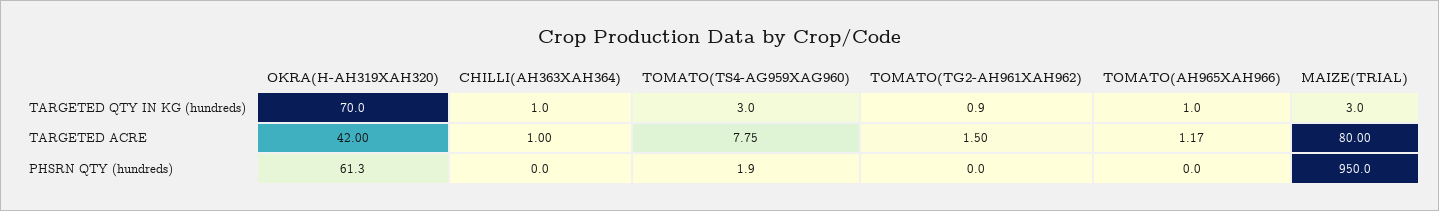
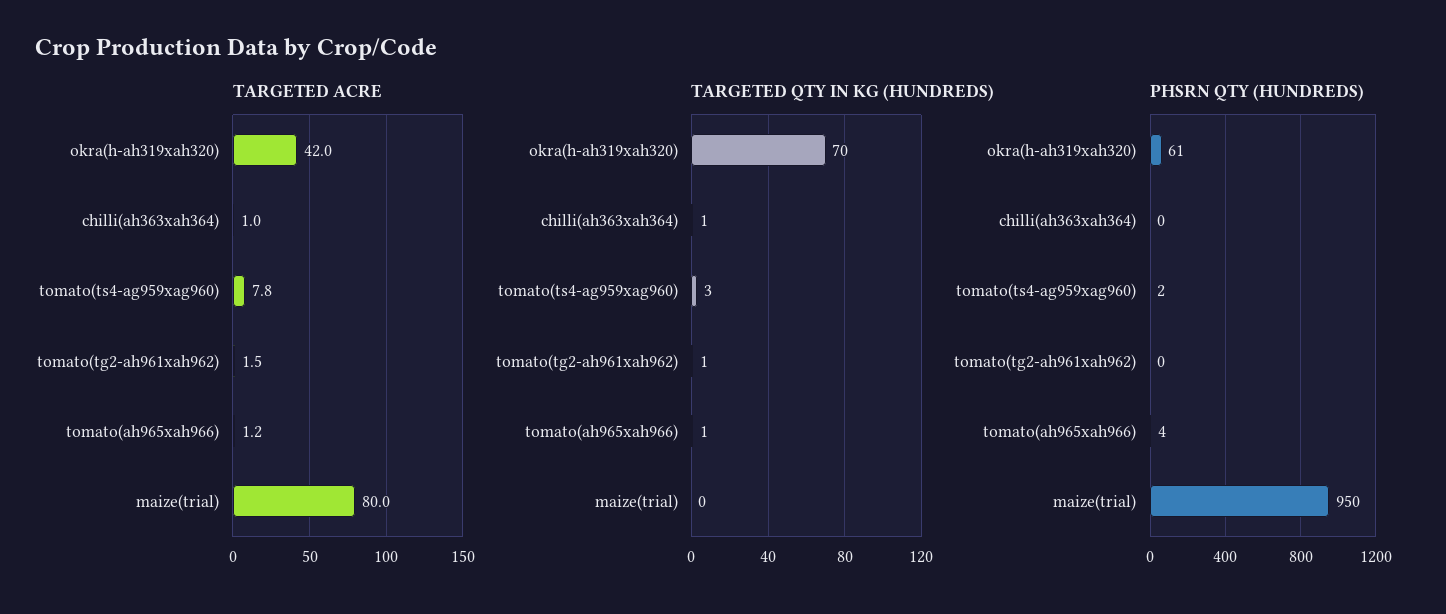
  {
    "TARGETED QTY IN KG (hundreds)": {
      "OKRA(H-AH319XAH320)": 70,
      "CHILLI(AH363XAH364)": 1,
      "TOMATO(TS4-AG959XAG960)": 3,
      "TOMATO(TG2-AH961XAH962)": 0.9,
      "TOMATO(AH965XAH966)": 1,
-     "MAIZE(TRIAL)": 3
+     "MAIZE(TRIAL)": 0
    },
    "TARGETED ACRE": {
      "OKRA(H-AH319XAH320)": 42,
      "CHILLI(AH363XAH364)": 1,
      "TOMATO(TS4-AG959XAG960)": 7.75,
      "TOMATO(TG2-AH961XAH962)": 1.5,
      "TOMATO(AH965XAH966)": 1.17,
      "MAIZE(TRIAL)": 80
    },
    "PHSRN QTY (hundreds)": {
      "OKRA(H-AH319XAH320)": 61.3,
      "CHILLI(AH363XAH364)": 0,
      "TOMATO(TS4-AG959XAG960)": 1.9,
      "TOMATO(TG2-AH961XAH962)": 0,
-     "TOMATO(AH965XAH966)": 0,
+     "TOMATO(AH965XAH966)": 4,
      "MAIZE(TRIAL)": 950
    }
  }

